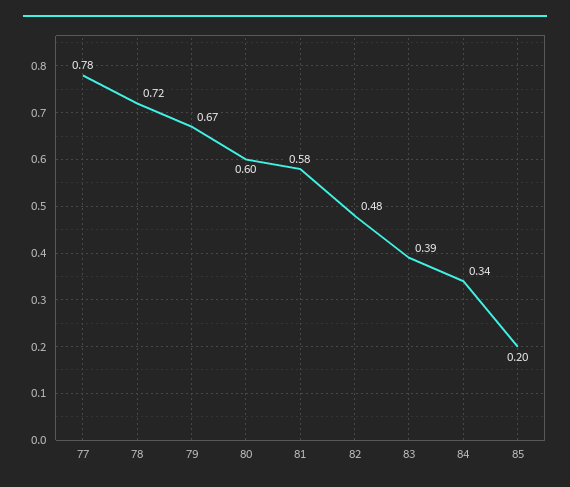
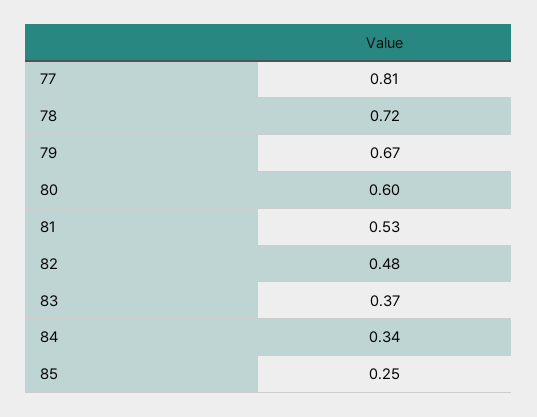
  {
-   "77": 0.78,
+   "77": 0.81,
    "78": 0.72,
    "79": 0.67,
    "80": 0.6,
-   "81": 0.58,
+   "81": 0.53,
    "82": 0.48,
-   "83": 0.39,
+   "83": 0.37,
    "84": 0.34,
-   "85": 0.2
+   "85": 0.25
  }

